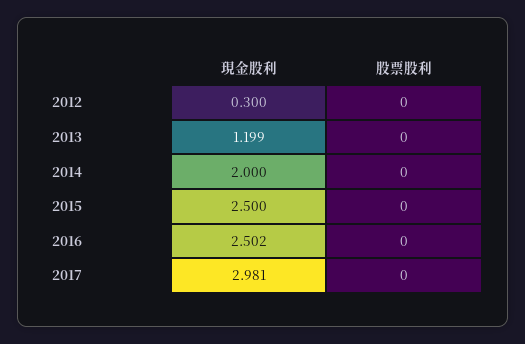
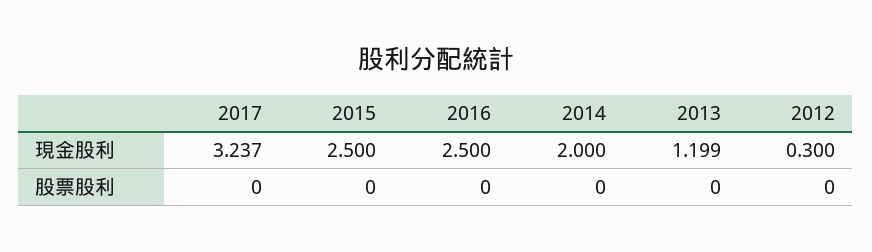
  {
    "現金股利": {
      "2012": 0.3,
      "2013": 1.199,
      "2014": 2,
      "2015": 2.5,
-     "2016": 2.502,
+     "2016": 2.5,
-     "2017": 2.981
+     "2017": 3.237
    },
    "股票股利": {
      "2012": 0,
      "2013": 0,
      "2014": 0,
      "2015": 0,
      "2016": 0,
      "2017": 0
    }
  }

